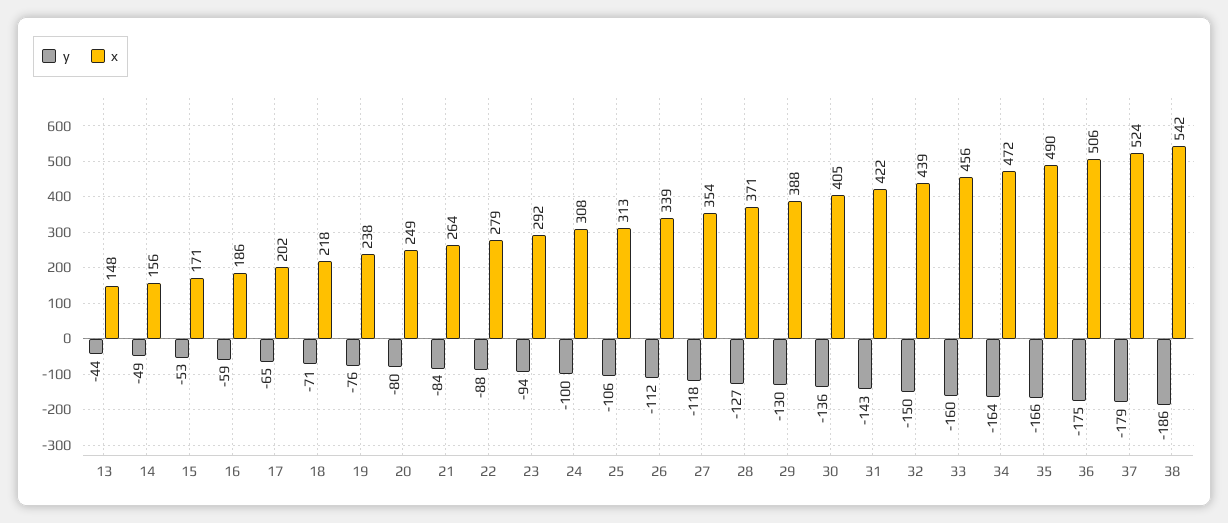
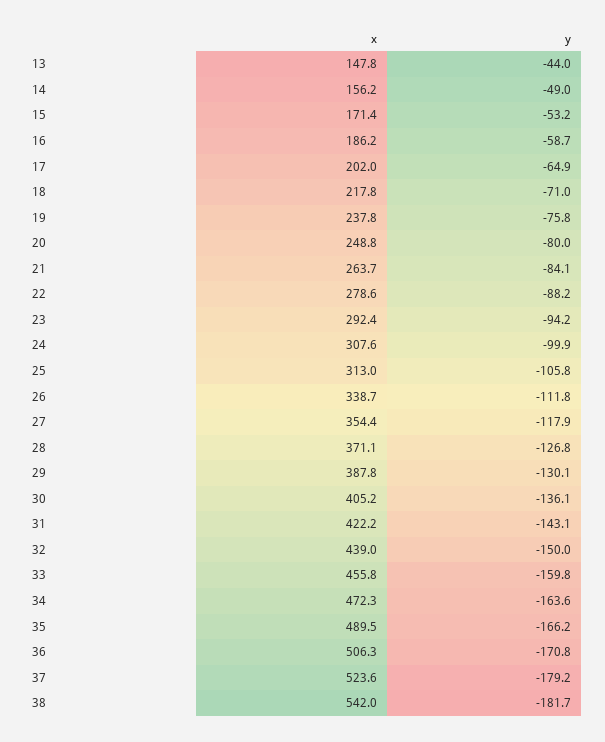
  {
    "y": {
      "13": -44,
      "14": -49,
      "15": -53.2,
      "16": -58.7,
      "17": -64.9,
      "18": -71,
      "19": -75.8,
      "20": -80,
      "21": -84.1,
      "22": -88.2,
      "23": -94.2,
      "24": -99.9,
      "25": -105.8,
      "26": -111.8,
      "27": -117.9,
      "28": -126.8,
      "29": -130.1,
      "30": -136.1,
      "31": -143.1,
      "32": -150,
      "33": -159.8,
      "34": -163.6,
      "35": -166.2,
-     "36": -175,
+     "36": -170.8,
      "37": -179.2,
-     "38": -186
+     "38": -181.7
    },
    "x": {
      "13": 147.8,
      "14": 156.2,
      "15": 171.4,
      "16": 186.2,
      "17": 202,
      "18": 217.8,
      "19": 237.8,
      "20": 248.8,
      "21": 263.7,
      "22": 278.6,
      "23": 292.4,
      "24": 307.6,
      "25": 313,
      "26": 338.7,
      "27": 354.4,
      "28": 371.1,
      "29": 387.8,
      "30": 405.2,
      "31": 422.2,
      "32": 439,
      "33": 455.8,
      "34": 472.3,
      "35": 489.5,
      "36": 506.3,
      "37": 523.6,
      "38": 542
    }
  }

